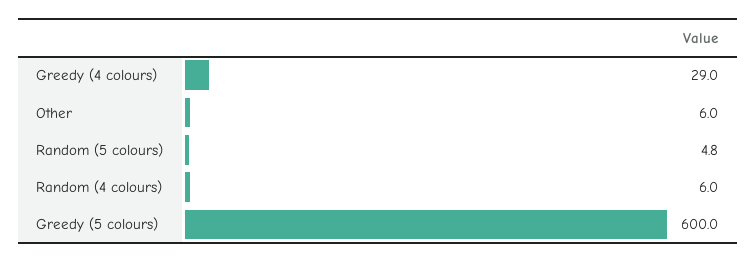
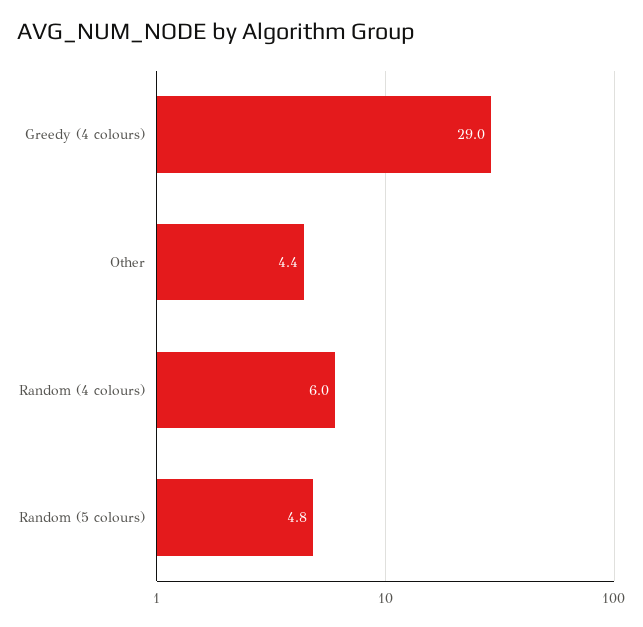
  {
    "Greedy (4 colours)": 29,
-   "Other": 6,
+   "Other": 4.4,
    "Random (5 colours)": 4.8,
-   "Random (4 colours)": 6,
+   "Random (4 colours)": 6
-   "Greedy (5 colours)": 600
  }

